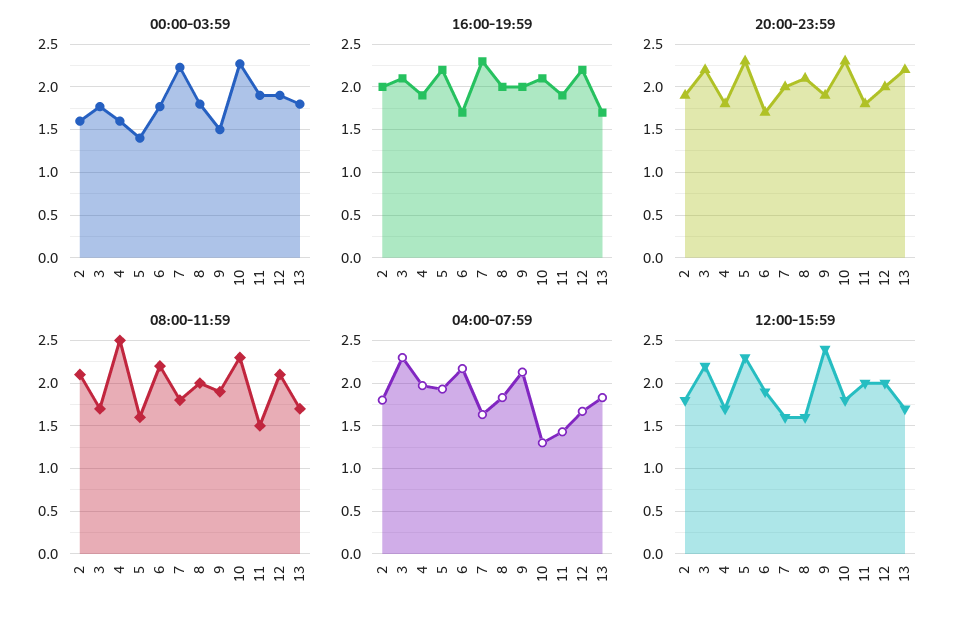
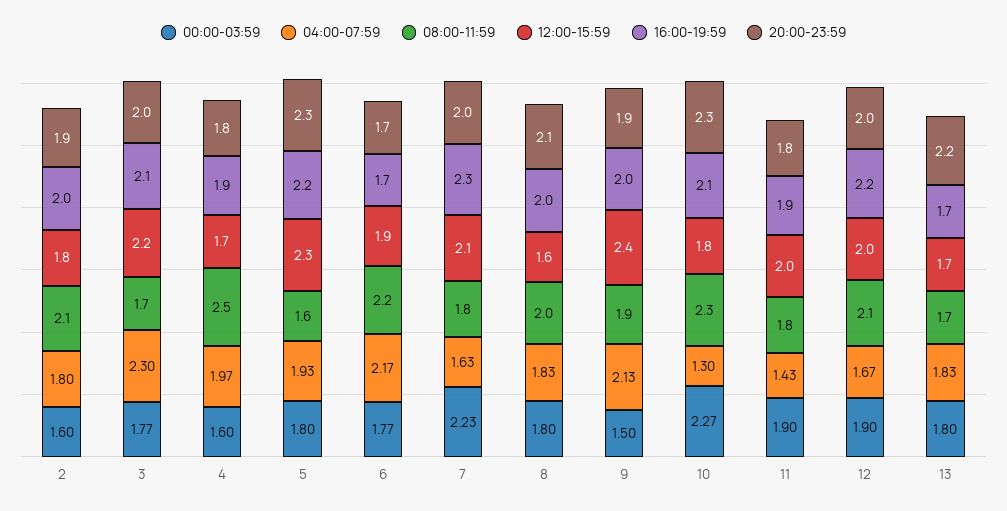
  {
    "00:00-03:59": {
      "2": 1.6,
      "3": 1.77,
      "4": 1.6,
-     "5": 1.4,
+     "5": 1.8,
      "6": 1.77,
      "7": 2.23,
      "8": 1.8,
      "9": 1.5,
      "10": 2.27,
      "11": 1.9,
      "12": 1.9,
      "13": 1.8
    },
    "16:00-19:59": {
      "2": 2,
      "3": 2.1,
      "4": 1.9,
      "5": 2.2,
      "6": 1.7,
      "7": 2.3,
      "8": 2,
      "9": 2,
      "10": 2.1,
      "11": 1.9,
      "12": 2.2,
      "13": 1.7
    },
    "20:00-23:59": {
      "2": 1.9,
-     "3": 2.2,
+     "3": 2,
      "4": 1.8,
      "5": 2.3,
      "6": 1.7,
      "7": 2,
      "8": 2.1,
      "9": 1.9,
      "10": 2.3,
      "11": 1.8,
      "12": 2,
      "13": 2.2
    },
    "08:00-11:59": {
      "2": 2.1,
      "3": 1.7,
      "4": 2.5,
      "5": 1.6,
      "6": 2.2,
      "7": 1.8,
      "8": 2,
      "9": 1.9,
      "10": 2.3,
-     "11": 1.5,
+     "11": 1.8,
      "12": 2.1,
      "13": 1.7
    },
    "04:00-07:59": {
      "2": 1.8,
      "3": 2.3,
      "4": 1.97,
      "5": 1.93,
      "6": 2.17,
      "7": 1.63,
      "8": 1.83,
      "9": 2.13,
      "10": 1.3,
      "11": 1.43,
      "12": 1.67,
      "13": 1.83
    },
    "12:00-15:59": {
      "2": 1.8,
      "3": 2.2,
      "4": 1.7,
      "5": 2.3,
      "6": 1.9,
-     "7": 1.6,
+     "7": 2.1,
      "8": 1.6,
      "9": 2.4,
      "10": 1.8,
      "11": 2,
      "12": 2,
      "13": 1.7
    }
  }

